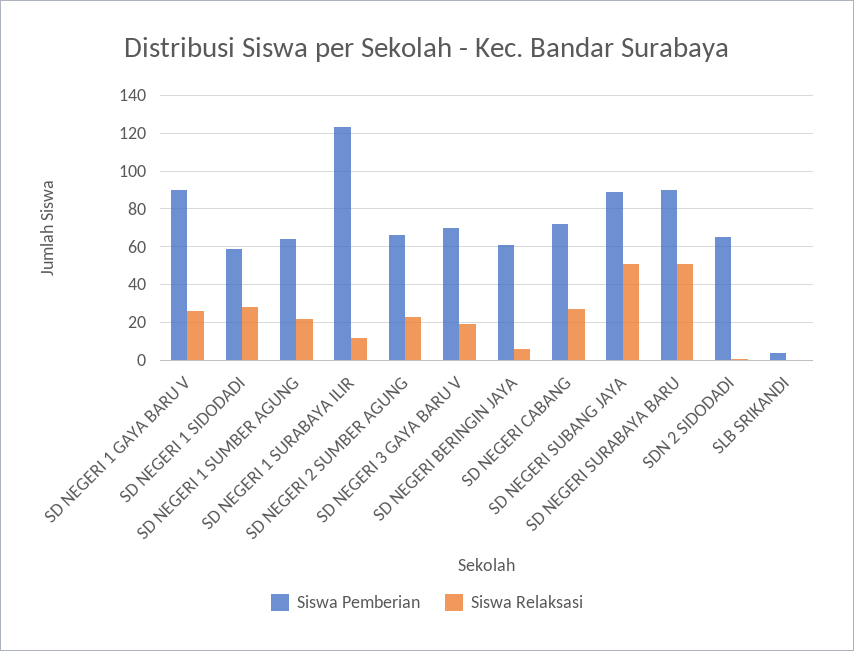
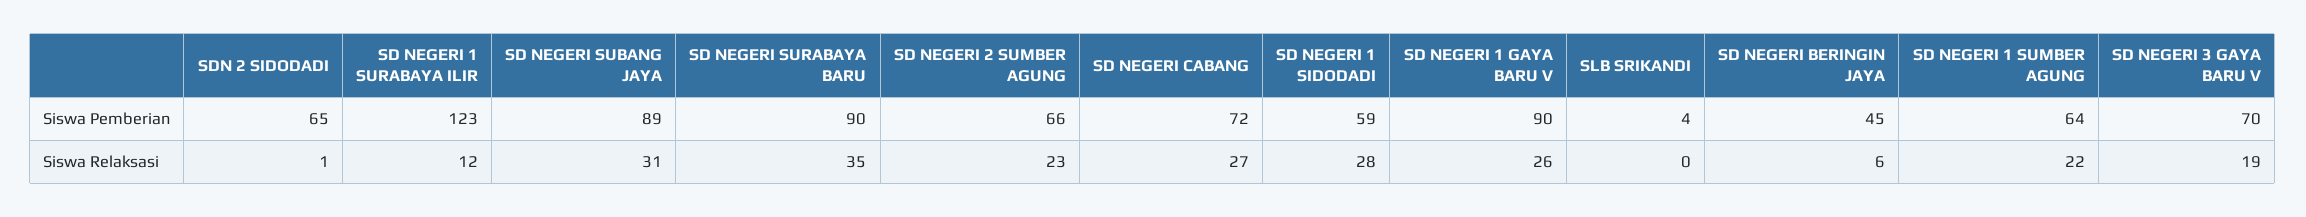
  {
    "Siswa Pemberian": {
      "SD NEGERI 1 GAYA BARU V": 90,
      "SD NEGERI 1 SIDODADI": 59,
      "SD NEGERI 1 SUMBER AGUNG": 64,
      "SD NEGERI 1 SURABAYA ILIR": 123,
      "SD NEGERI 2 SUMBER AGUNG": 66,
      "SD NEGERI 3 GAYA BARU V": 70,
-     "SD NEGERI BERINGIN JAYA": 60,
+     "SD NEGERI BERINGIN JAYA": 45,
      "SD NEGERI CABANG": 72,
      "SD NEGERI SUBANG JAYA": 89,
      "SD NEGERI SURABAYA BARU": 90,
      "SDN 2 SIDODADI": 65,
      "SLB SRIKANDI": 4
    },
    "Siswa Relaksasi": {
      "SD NEGERI 1 GAYA BARU V": 26,
      "SD NEGERI 1 SIDODADI": 28,
      "SD NEGERI 1 SUMBER AGUNG": 22,
      "SD NEGERI 1 SURABAYA ILIR": 12,
      "SD NEGERI 2 SUMBER AGUNG": 23,
      "SD NEGERI 3 GAYA BARU V": 19,
      "SD NEGERI BERINGIN JAYA": 6,
      "SD NEGERI CABANG": 27,
-     "SD NEGERI SUBANG JAYA": 50,
+     "SD NEGERI SUBANG JAYA": 31,
-     "SD NEGERI SURABAYA BARU": 50,
+     "SD NEGERI SURABAYA BARU": 35,
      "SDN 2 SIDODADI": 1,
      "SLB SRIKANDI": 0
    }
  }

